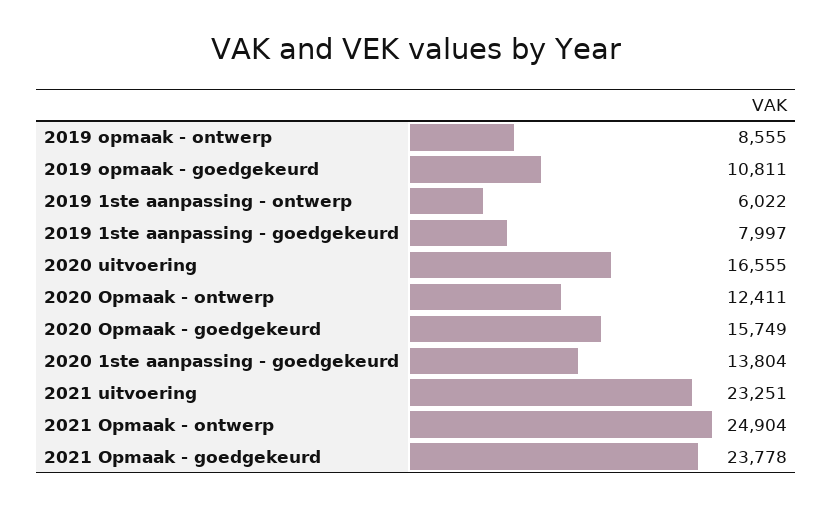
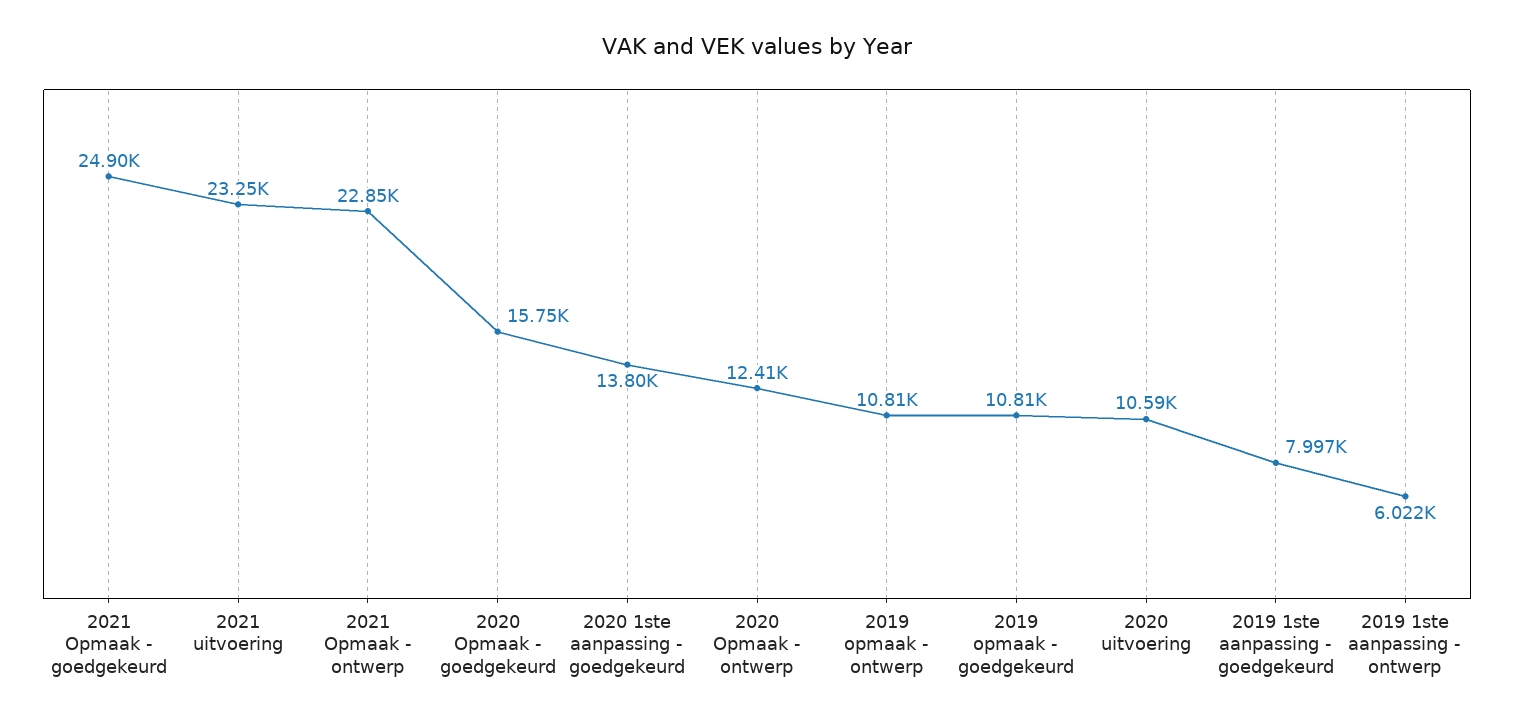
  {
-   "2019 opmaak - ontwerp": 8555,
+   "2019 opmaak - ontwerp": 10810,
    "2019 opmaak - goedgekeurd": 10811,
    "2019 1ste aanpassing - ontwerp": 6022,
    "2019 1ste aanpassing - goedgekeurd": 7997,
-   "2020 uitvoering": 16555,
+   "2020 uitvoering": 10590,
    "2020 Opmaak - ontwerp": 12411,
    "2020 Opmaak - goedgekeurd": 15749,
    "2020 1ste aanpassing - goedgekeurd": 13804,
    "2021 uitvoering": 23251,
-   "2021 Opmaak - ontwerp": 24904,
+   "2021 Opmaak - ontwerp": 22850,
-   "2021 Opmaak - goedgekeurd": 23778
+   "2021 Opmaak - goedgekeurd": 24900
  }

